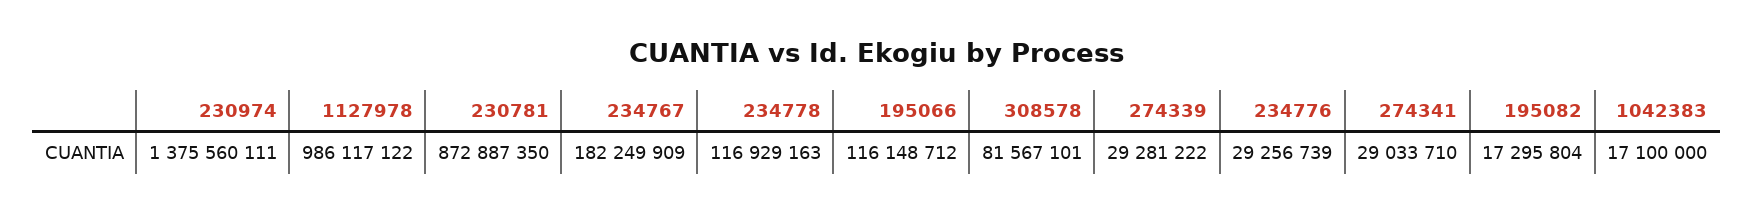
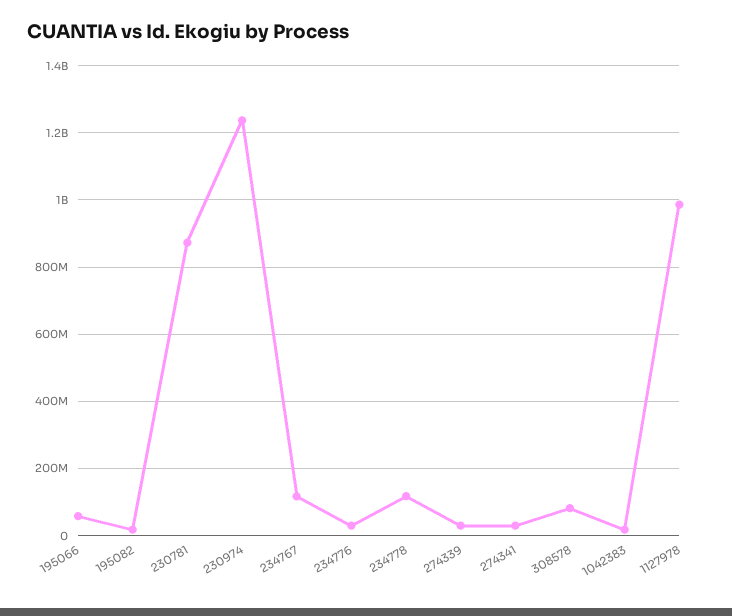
  {
-   "230974": 1375560111,
+   "230974": 1240000000,
    "1127978": 986117122,
    "230781": 872887350,
-   "234767": 182249909,
+   "234767": 120000000,
    "234778": 116929163,
-   "195066": 116148712,
+   "195066": 60000000,
    "308578": 81567101,
    "274339": 29281222,
    "234776": 29256739,
    "274341": 29033710,
    "195082": 17295804,
    "1042383": 17100000
  }

